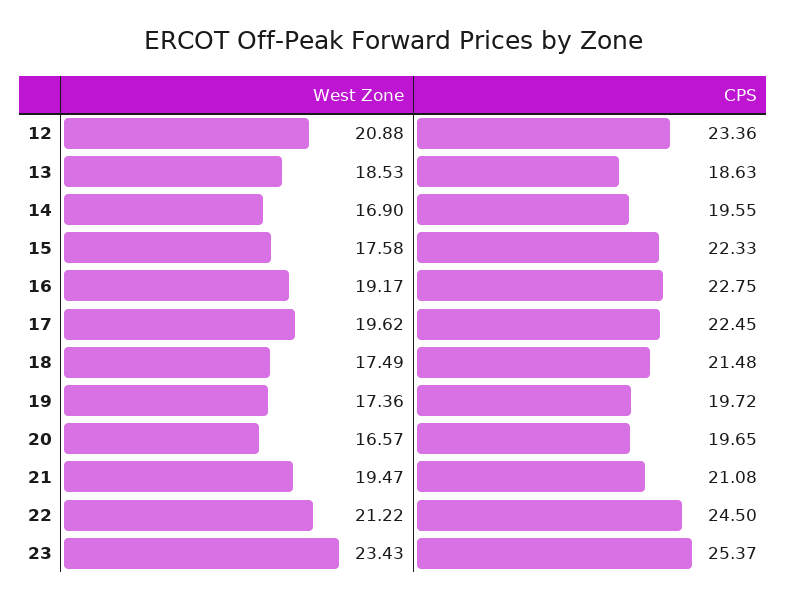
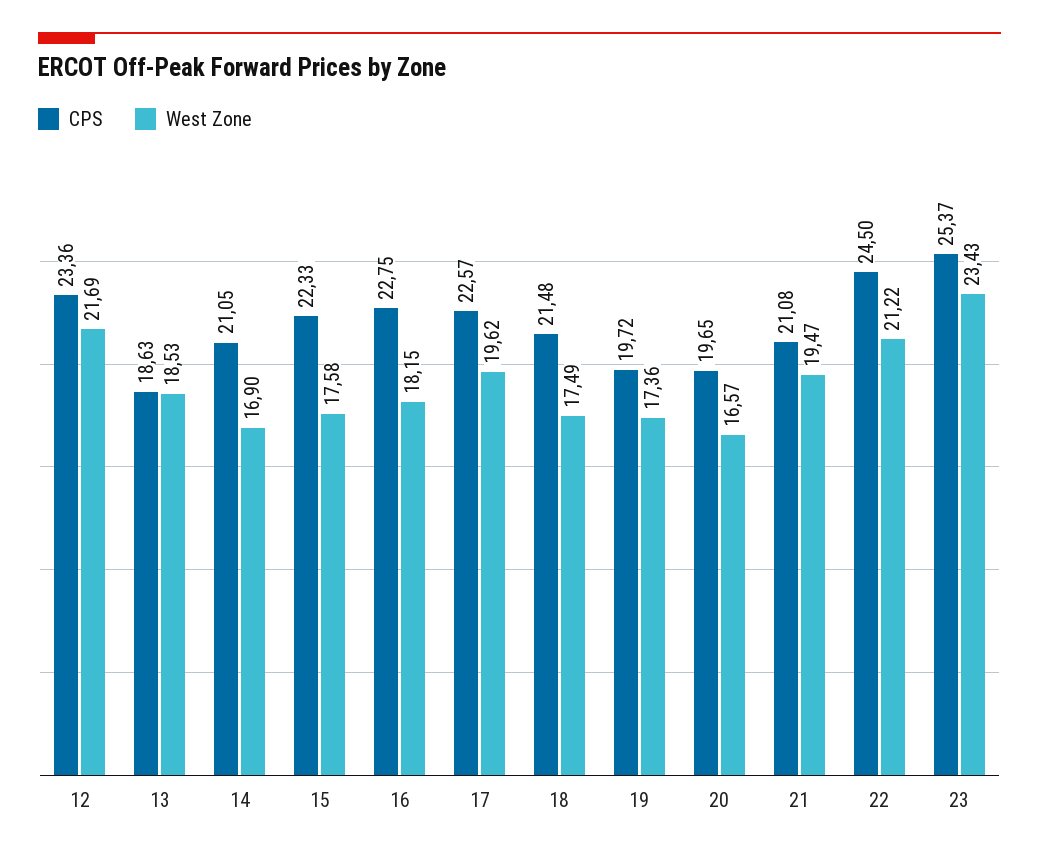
  {
    "West Zone": {
-     "12": 20.88,
+     "12": 21.69,
      "13": 18.53,
      "14": 16.9,
      "15": 17.58,
-     "16": 19.17,
+     "16": 18.15,
      "17": 19.62,
      "18": 17.49,
      "19": 17.36,
      "20": 16.57,
      "21": 19.47,
      "22": 21.22,
      "23": 23.43
    },
    "CPS": {
      "12": 23.36,
      "13": 18.63,
-     "14": 19.55,
+     "14": 21.05,
      "15": 22.33,
      "16": 22.75,
-     "17": 22.45,
+     "17": 22.57,
      "18": 21.48,
      "19": 19.72,
      "20": 19.65,
      "21": 21.08,
      "22": 24.5,
      "23": 25.37
    }
  }

